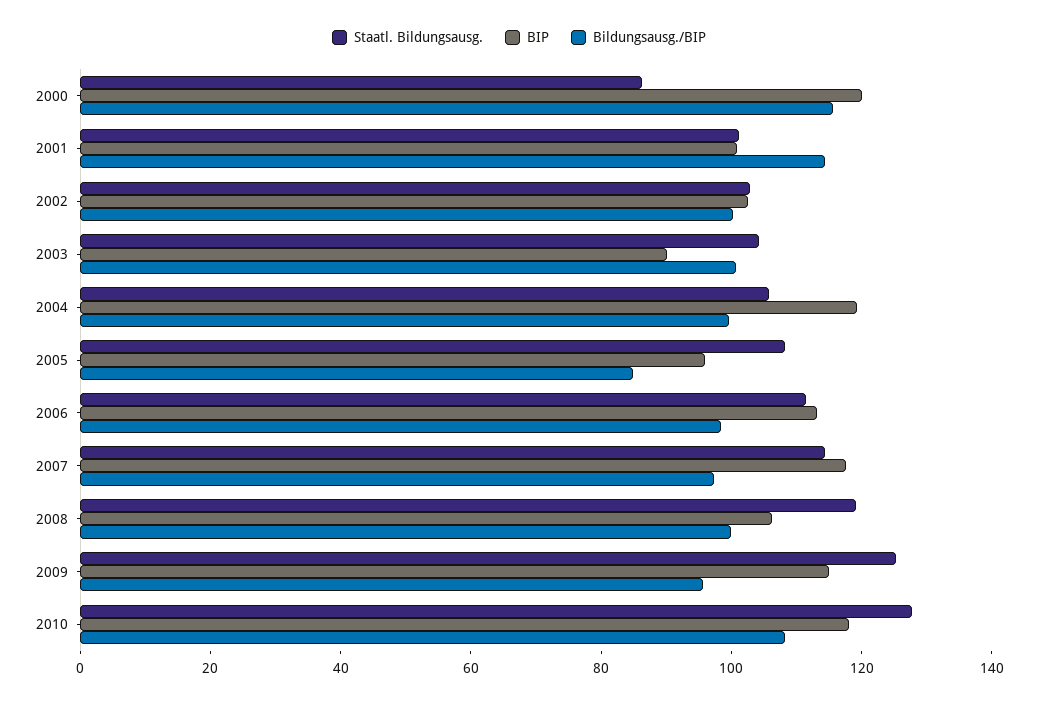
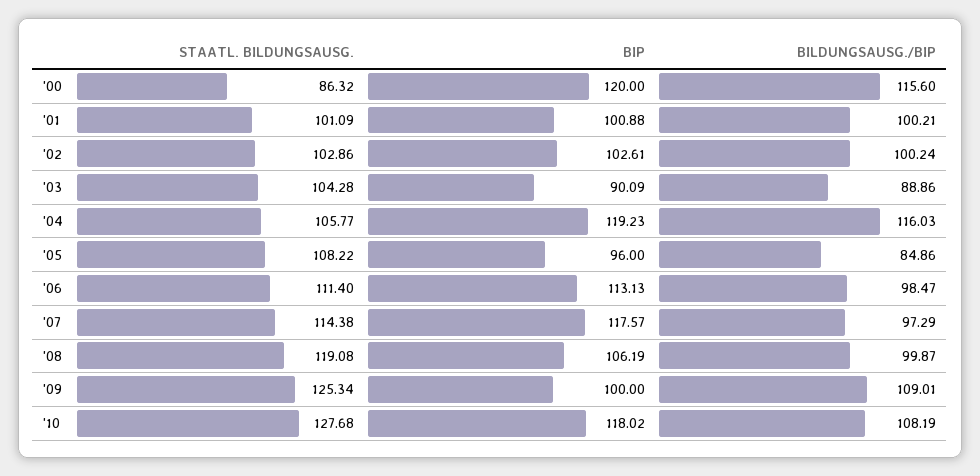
  {
    "Staatl. Bildungsausg.": {
      "2000": 86.32,
      "2001": 101.09,
      "2002": 102.86,
      "2003": 104.28,
      "2004": 105.77,
      "2005": 108.22,
      "2006": 111.4,
      "2007": 114.38,
      "2008": 119.08,
      "2009": 125.34,
      "2010": 127.68
    },
    "BIP": {
      "2000": 120,
      "2001": 100.88,
      "2002": 102.61,
      "2003": 90.09,
      "2004": 119.23,
      "2005": 96,
      "2006": 113.13,
      "2007": 117.57,
      "2008": 106.19,
-     "2009": 115,
+     "2009": 100,
      "2010": 118.02
    },
    "Bildungsausg./BIP": {
      "2000": 115.6,
-     "2001": 115,
+     "2001": 100.21,
      "2002": 100.24,
-     "2003": 100,
+     "2003": 88.86,
-     "2004": 100,
+     "2004": 116.03,
      "2005": 84.86,
      "2006": 98.47,
      "2007": 97.29,
      "2008": 99.87,
-     "2009": 95,
+     "2009": 109.01,
      "2010": 108.19
    }
  }

